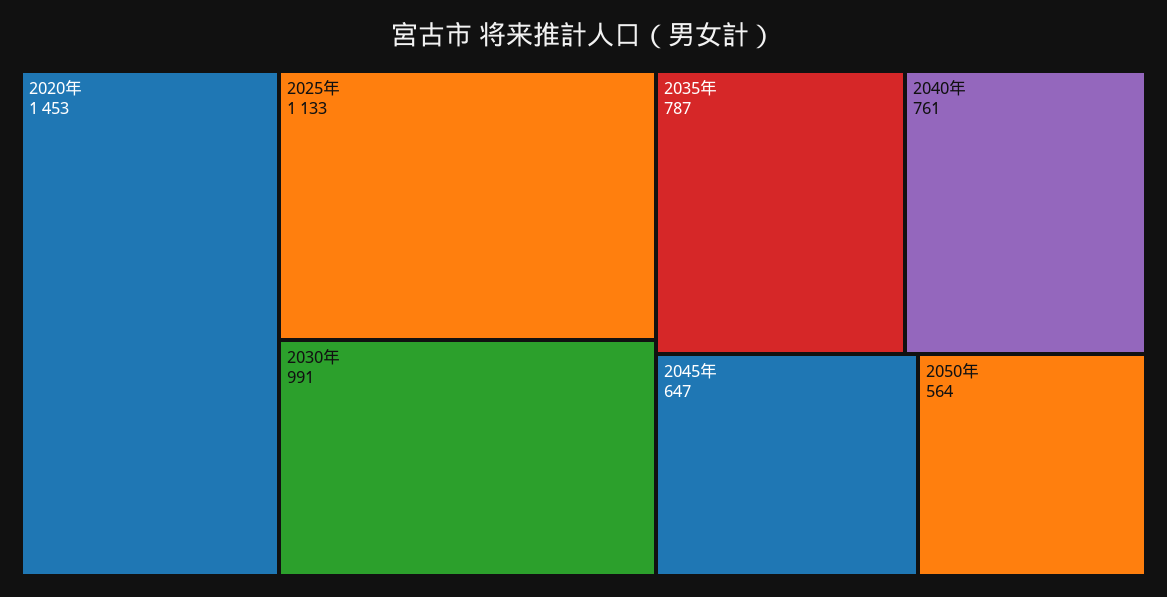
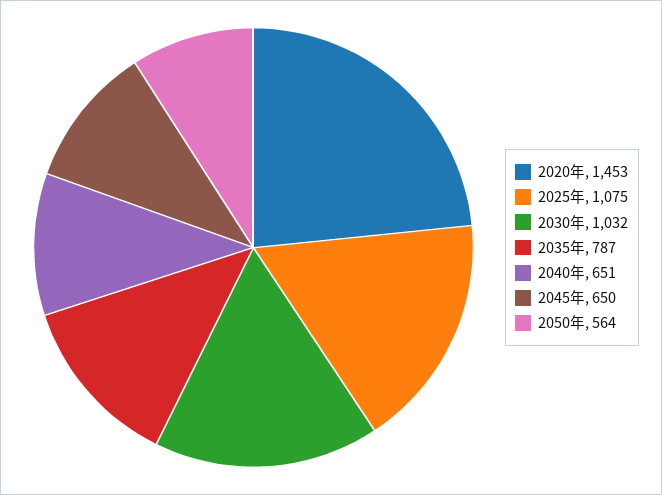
  {
    "2020年": 1453,
-   "2025年": 1133,
+   "2025年": 1075,
-   "2030年": 991,
+   "2030年": 1032,
    "2035年": 787,
-   "2040年": 761,
+   "2040年": 651,
-   "2045年": 647,
+   "2045年": 650,
    "2050年": 564
  }

